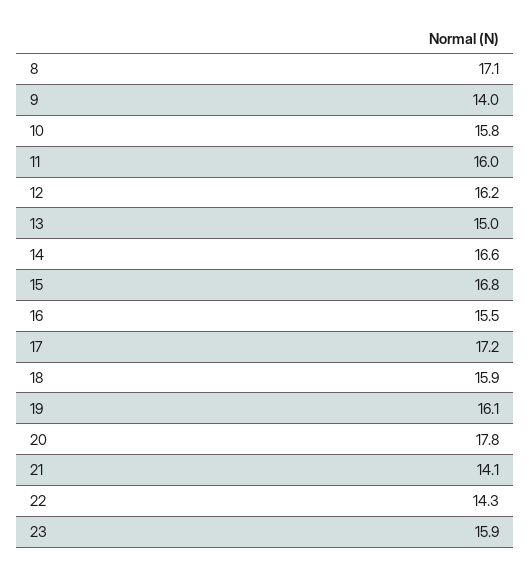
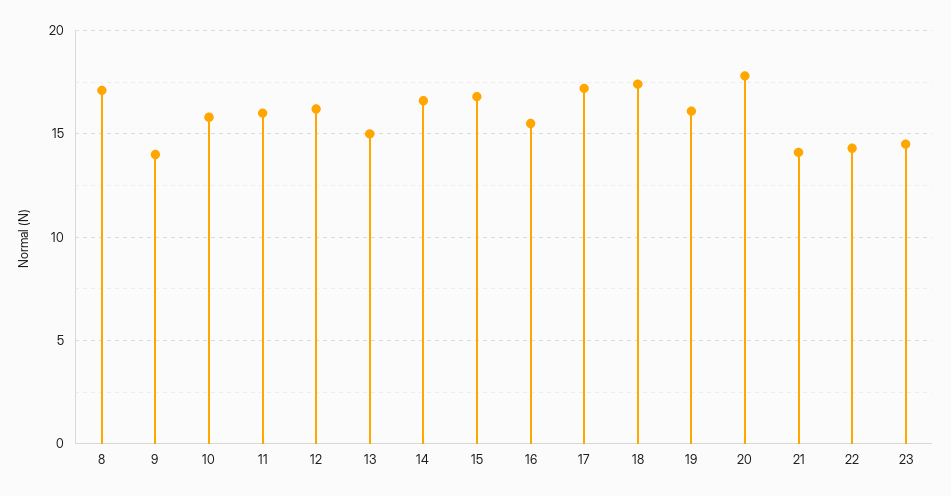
  {
    "8": 17.1,
    "9": 14,
    "10": 15.8,
    "11": 16,
    "12": 16.2,
    "13": 15,
    "14": 16.6,
    "15": 16.8,
    "16": 15.5,
    "17": 17.2,
-   "18": 15.9,
+   "18": 17.5,
    "19": 16.1,
    "20": 17.8,
    "21": 14.1,
    "22": 14.3,
-   "23": 15.9
+   "23": 14.5
  }

